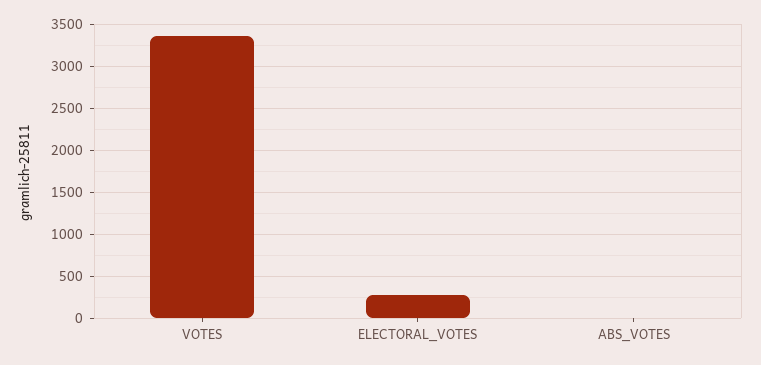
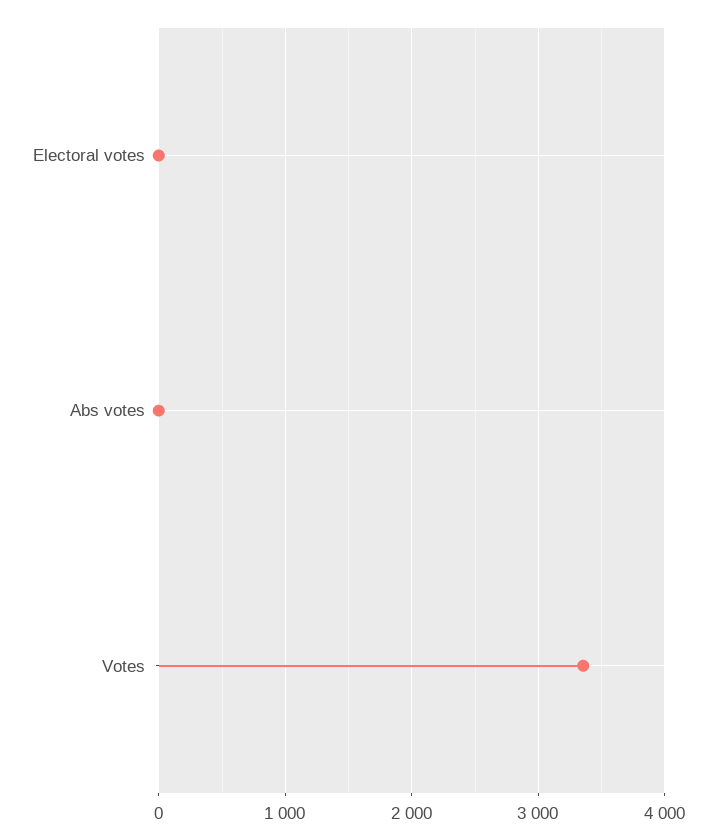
  {
    "VOTES": 3400,
-   "ELECTORAL_VOTES": 300,
+   "ELECTORAL_VOTES": 0,
    "ABS_VOTES": 0
  }

